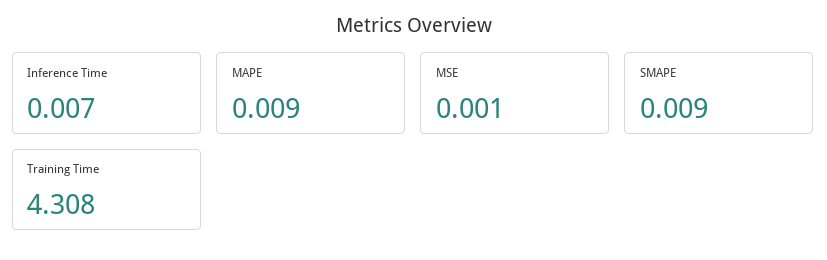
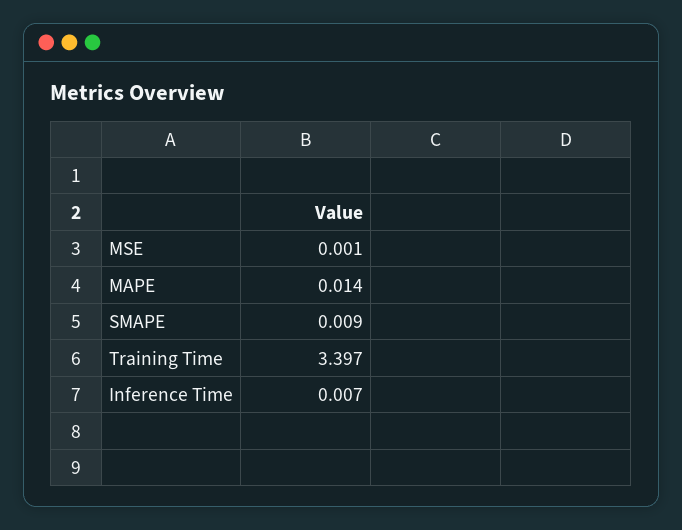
  {
    "Inference Time": 0.007,
-   "MAPE": 0.009,
+   "MAPE": 0.014,
    "MSE": 0.001,
    "SMAPE": 0.009,
-   "Training Time": 4.308
+   "Training Time": 3.397
  }

